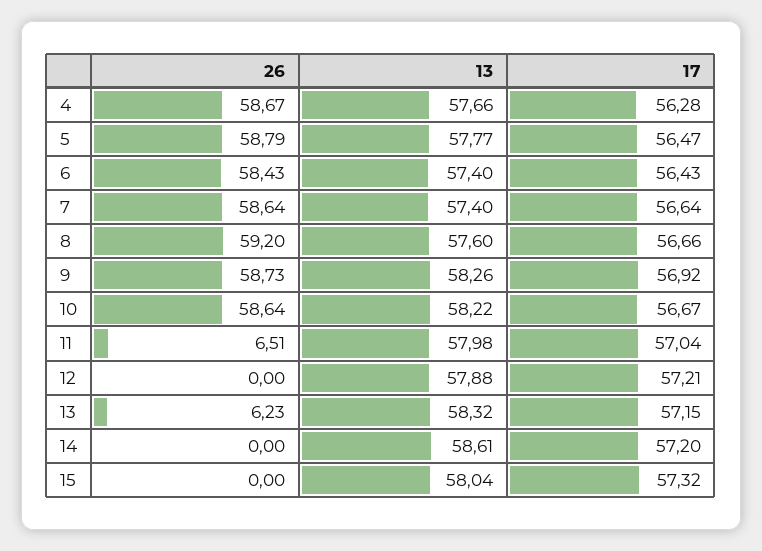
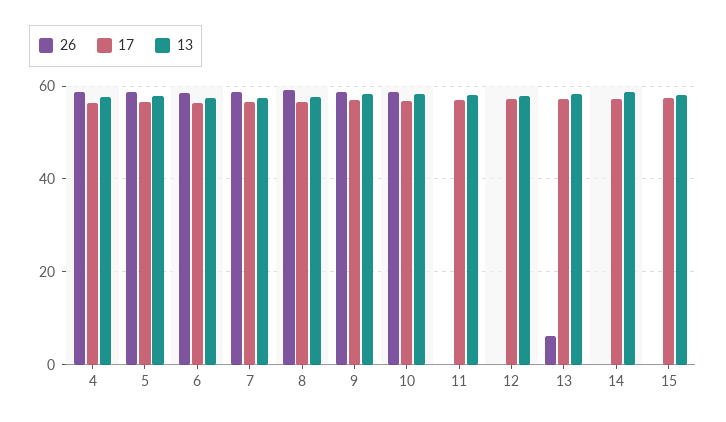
  {
    "26": {
      "4": 58.67,
      "5": 58.79,
      "6": 58.43,
      "7": 58.64,
      "8": 59.2,
      "9": 58.73,
      "10": 58.64,
-     "11": 6.51,
+     "11": 0,
      "12": 0,
      "13": 6.23,
      "14": 0,
      "15": 0
    },
    "13": {
      "4": 57.66,
      "5": 57.77,
      "6": 57.4,
      "7": 57.4,
      "8": 57.6,
      "9": 58.26,
      "10": 58.22,
      "11": 57.98,
      "12": 57.88,
      "13": 58.32,
      "14": 58.61,
      "15": 58.04
    },
    "17": {
      "4": 56.28,
      "5": 56.47,
      "6": 56.43,
      "7": 56.64,
      "8": 56.66,
      "9": 56.92,
      "10": 56.67,
      "11": 57.04,
      "12": 57.21,
      "13": 57.15,
      "14": 57.2,
      "15": 57.32
    }
  }

